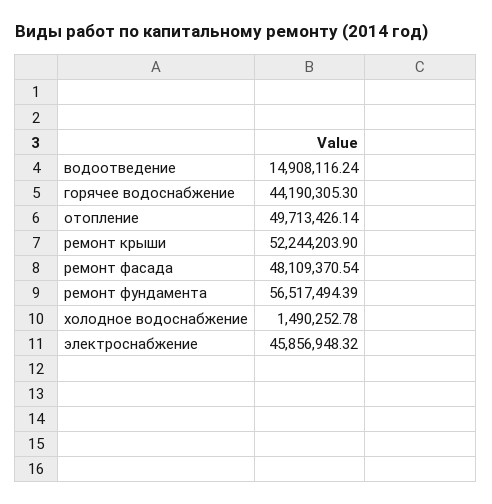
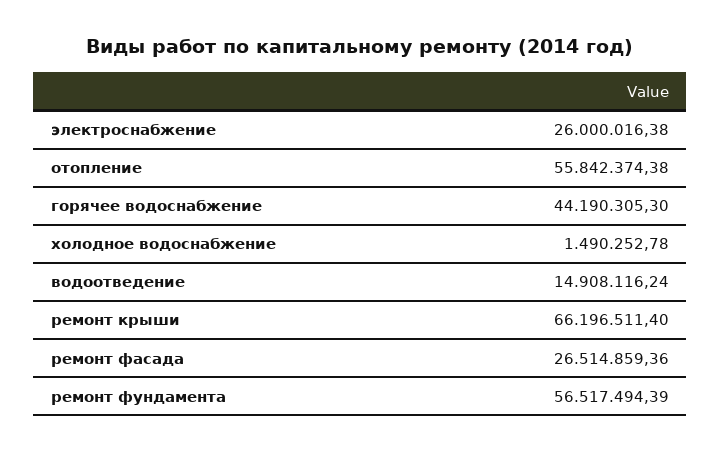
  {
    "водоотведение": 14908116.24,
    "горячее водоснабжение": 44190305.3,
-   "отопление": 49713426.14,
+   "отопление": 55842374.38,
-   "ремонт крыши": 52244203.9,
+   "ремонт крыши": 66196511.4,
-   "ремонт фасада": 48109370.54,
+   "ремонт фасада": 26514859.36,
    "ремонт фундамента": 56517494.39,
    "холодное водоснабжение": 1490252.78,
-   "электроснабжение": 45856948.32
+   "электроснабжение": 26000016.38
  }

